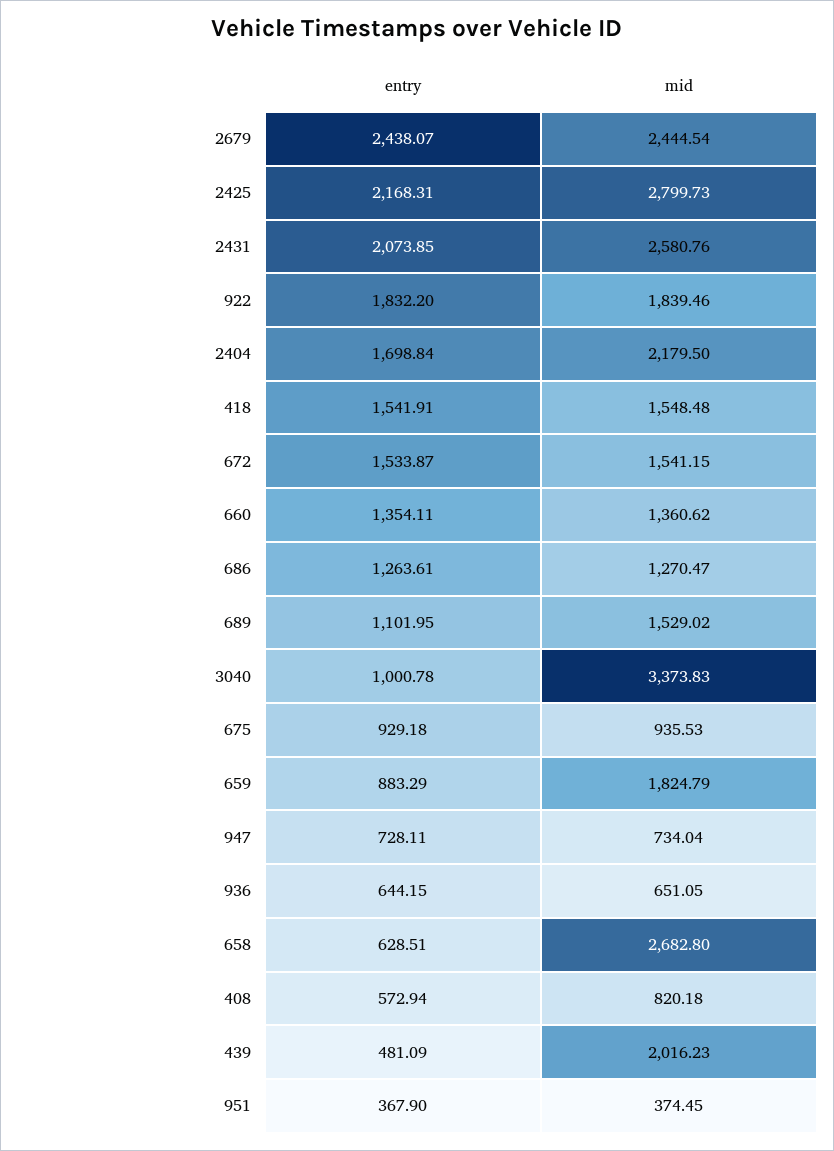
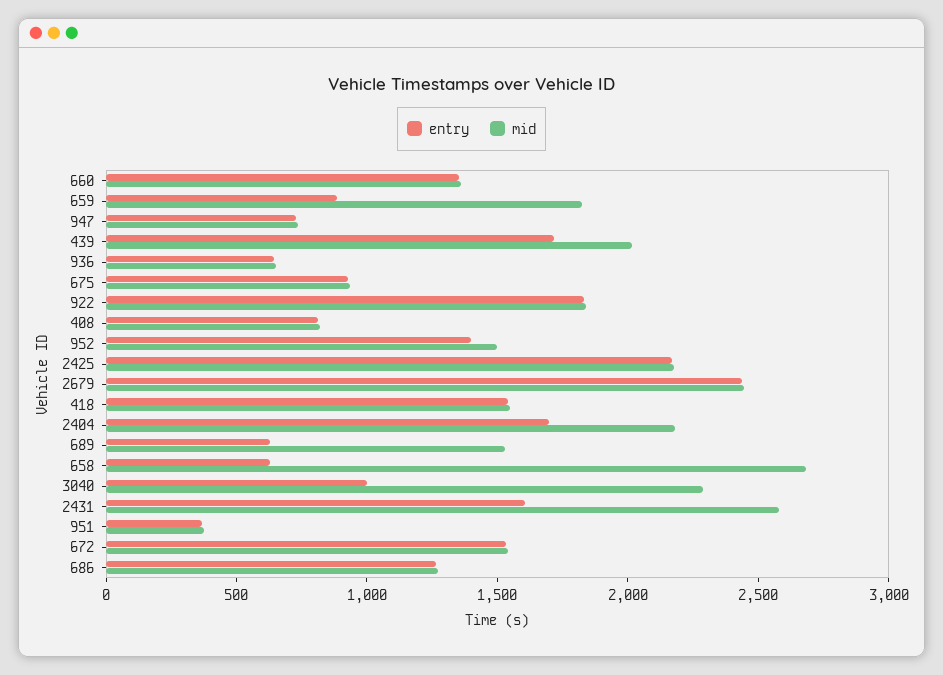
  {
    "entry": {
      "2679": 2438.07,
      "2425": 2168.31,
-     "2431": 2073.85,
+     "2431": 1600,
      "922": 1832.2,
      "2404": 1698.84,
      "418": 1541.91,
      "672": 1533.87,
      "660": 1354.11,
      "686": 1263.61,
-     "689": 1101.95,
+     "689": 600,
      "3040": 1000.78,
      "675": 929.18,
      "659": 883.29,
      "947": 728.11,
      "936": 644.15,
      "658": 628.51,
-     "408": 572.94,
+     "408": 800,
-     "439": 481.09,
+     "439": 1700,
-     "951": 367.9
+     "951": 367.9,
+     "952": 1400
    },
    "mid": {
      "2679": 2444.54,
-     "2425": 2799.73,
+     "2425": 2200,
      "2431": 2580.76,
      "922": 1839.46,
      "2404": 2179.5,
      "418": 1548.48,
      "672": 1541.15,
      "660": 1360.62,
      "686": 1270.47,
      "689": 1529.02,
-     "3040": 3373.83,
+     "3040": 2300,
      "675": 935.53,
      "659": 1824.79,
      "947": 734.04,
      "936": 651.05,
      "658": 2682.8,
      "408": 820.18,
      "439": 2016.23,
-     "951": 374.45
+     "951": 374.45,
+     "952": 1500
    }
  }

